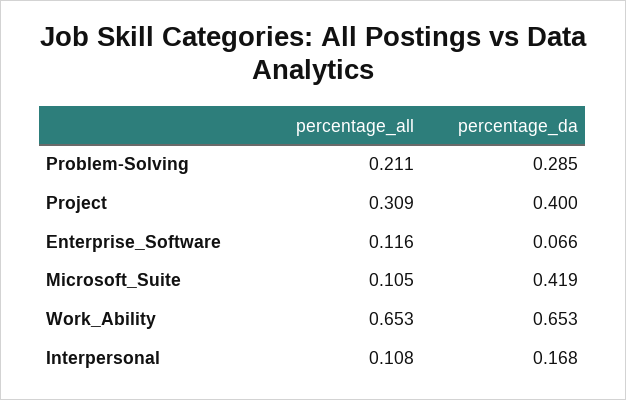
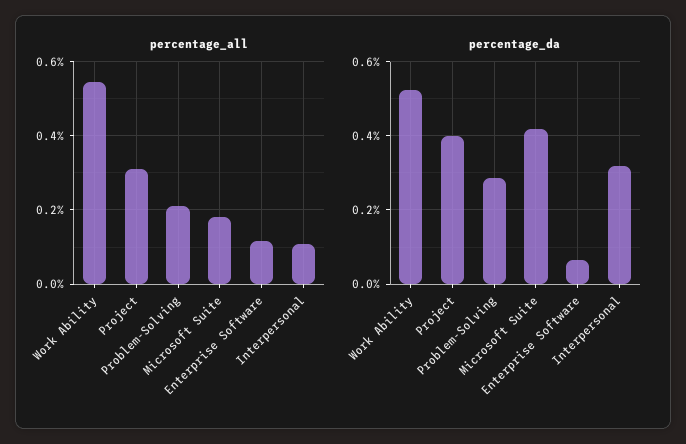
  {
    "percentage_all": {
      "Problem-Solving": 0.211,
      "Project": 0.309,
      "Enterprise_Software": 0.116,
-     "Microsoft_Suite": 0.105,
+     "Microsoft_Suite": 0.18,
-     "Work_Ability": 0.653,
+     "Work_Ability": 0.54,
      "Interpersonal": 0.108
    },
    "percentage_da": {
      "Problem-Solving": 0.285,
      "Project": 0.4,
      "Enterprise_Software": 0.066,
      "Microsoft_Suite": 0.419,
-     "Work_Ability": 0.653,
+     "Work_Ability": 0.52,
-     "Interpersonal": 0.168
+     "Interpersonal": 0.32
    }
  }

